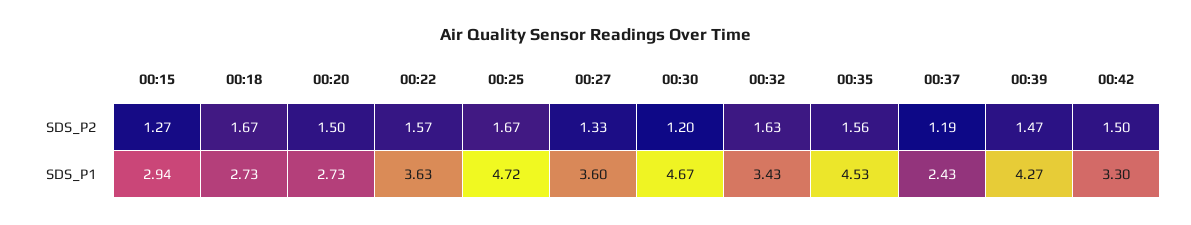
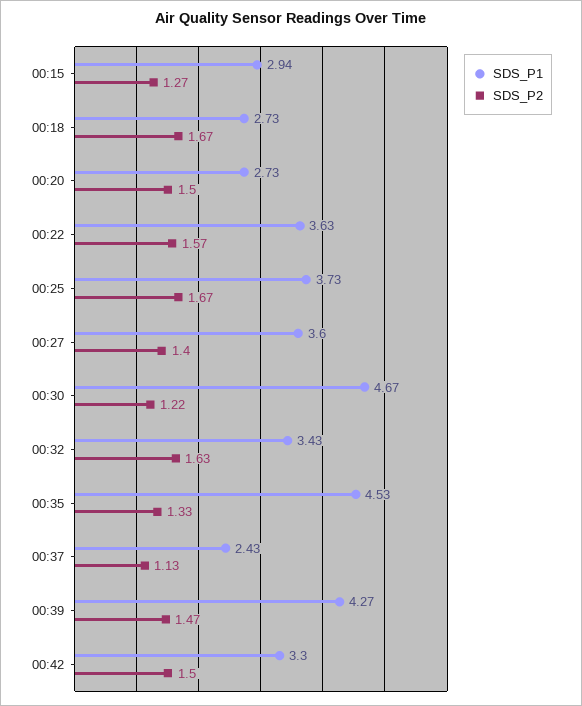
  {
    "SDS_P2": {
      "00:15": 1.27,
      "00:18": 1.67,
      "00:20": 1.5,
      "00:22": 1.57,
      "00:25": 1.67,
-     "00:27": 1.33,
+     "00:27": 1.4,
-     "00:30": 1.2,
+     "00:30": 1.22,
      "00:32": 1.63,
-     "00:35": 1.56,
+     "00:35": 1.33,
-     "00:37": 1.19,
+     "00:37": 1.13,
      "00:39": 1.47,
      "00:42": 1.5
    },
    "SDS_P1": {
      "00:15": 2.94,
      "00:18": 2.73,
      "00:20": 2.73,
      "00:22": 3.63,
-     "00:25": 4.72,
+     "00:25": 3.73,
      "00:27": 3.6,
      "00:30": 4.67,
      "00:32": 3.43,
      "00:35": 4.53,
      "00:37": 2.43,
      "00:39": 4.27,
      "00:42": 3.3
    }
  }

